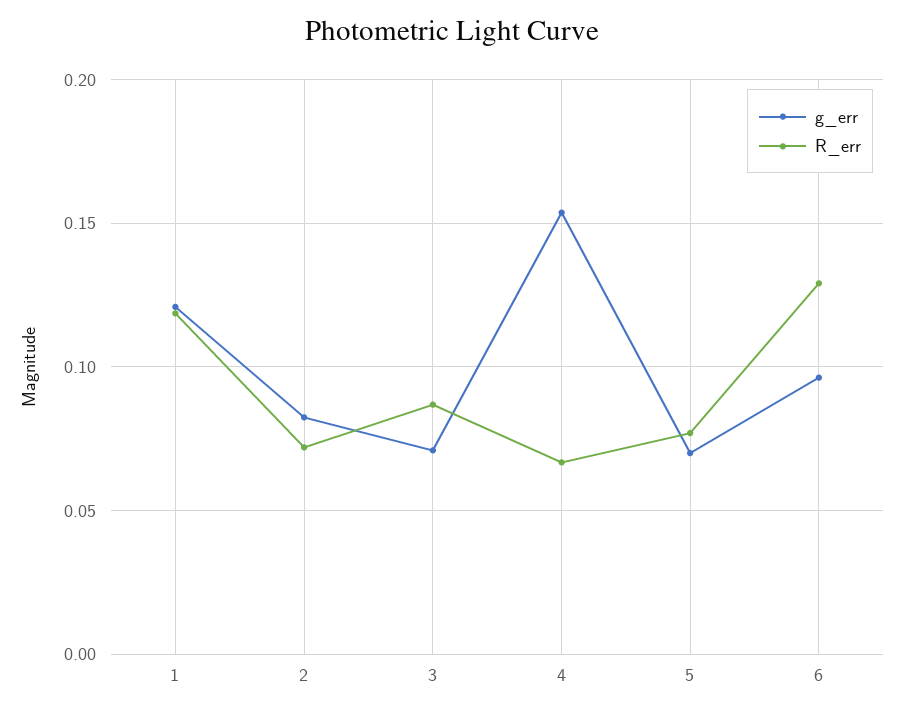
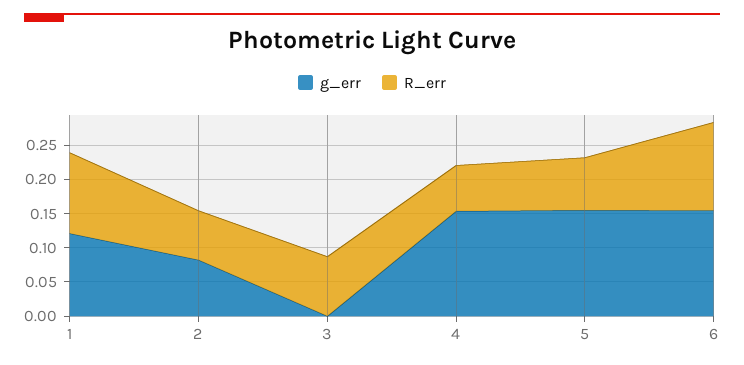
  {
    "g_err": {
      "1": 0.12,
      "2": 0.08,
-     "3": 0.07,
+     "3": 0,
      "4": 0.155,
-     "5": 0.07,
+     "5": 0.15,
-     "6": 0.095
+     "6": 0.15
    },
    "R_err": {
      "1": 0.12,
      "2": 0.07,
      "3": 0.085,
      "4": 0.065,
      "5": 0.075,
      "6": 0.13
    }
  }

